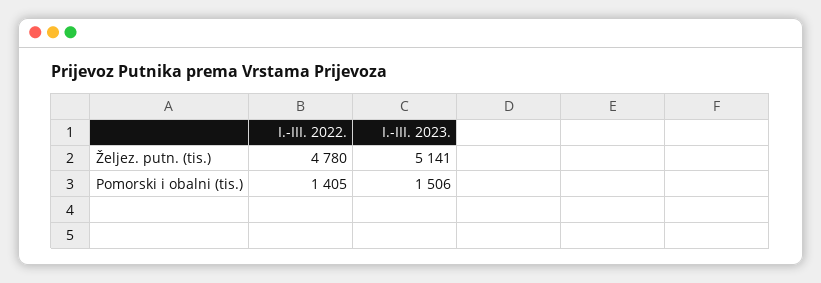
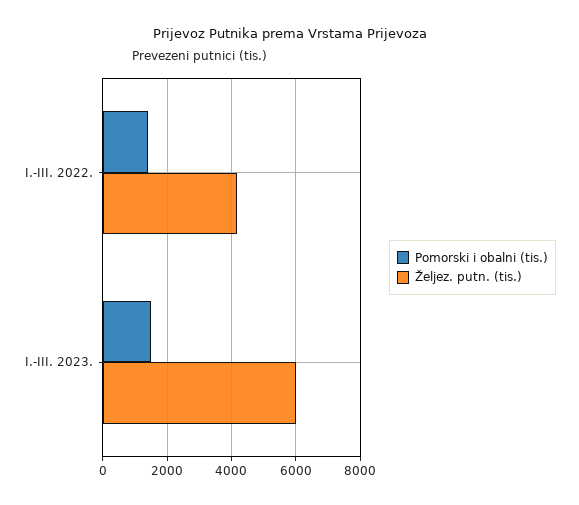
  {
    "Željez. putn. (tis.)": {
-     "I.-III. 2022.": 4780,
+     "I.-III. 2022.": 4200,
-     "I.-III. 2023.": 5141
+     "I.-III. 2023.": 6000
    },
    "Pomorski i obalni (tis.)": {
      "I.-III. 2022.": 1405,
      "I.-III. 2023.": 1506
    }
  }

